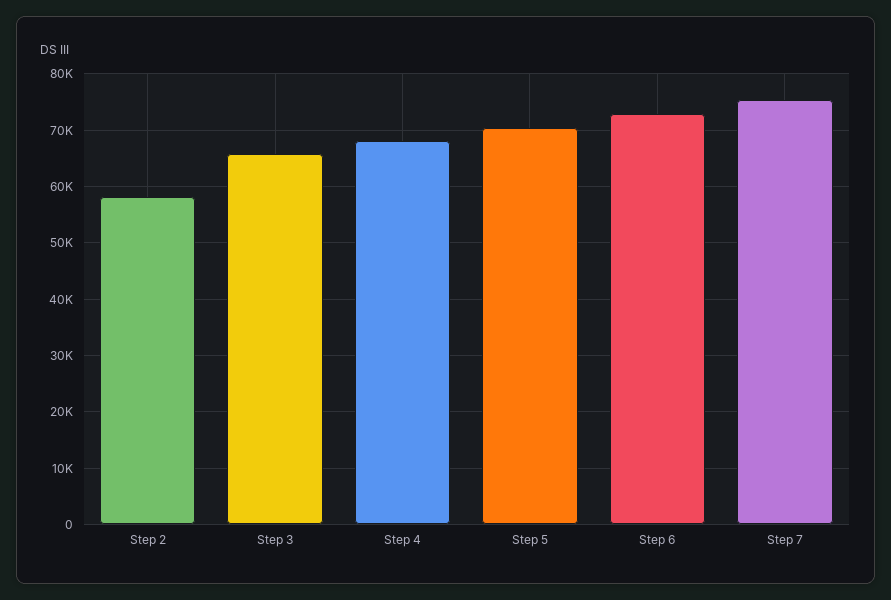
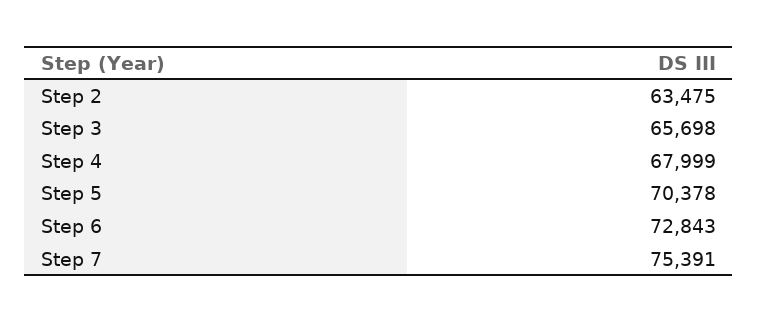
  {
-   "Step 2": 58000,
+   "Step 2": 63475,
    "Step 3": 65698,
    "Step 4": 67999,
    "Step 5": 70378,
    "Step 6": 72843,
    "Step 7": 75391
  }

